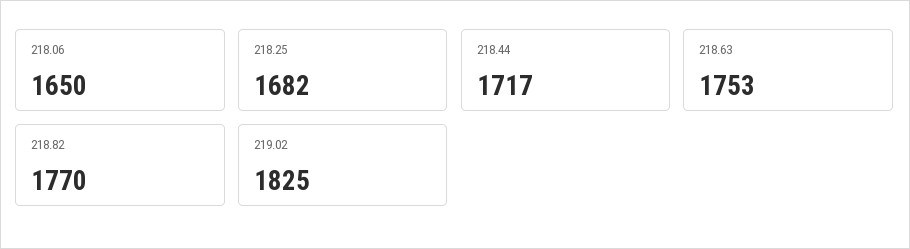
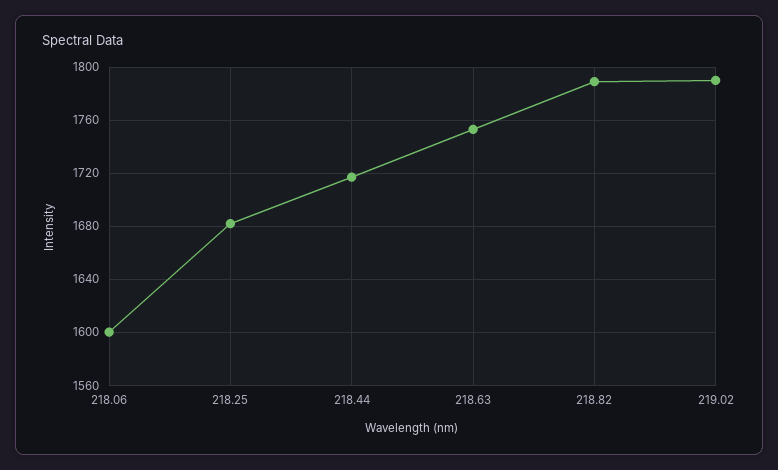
  {
-   "218.06": 1650,
+   "218.06": 1600,
    "218.25": 1682,
    "218.44": 1717,
    "218.63": 1753,
-   "218.82": 1770,
+   "218.82": 1790,
-   "219.02": 1825
+   "219.02": 1790
  }

